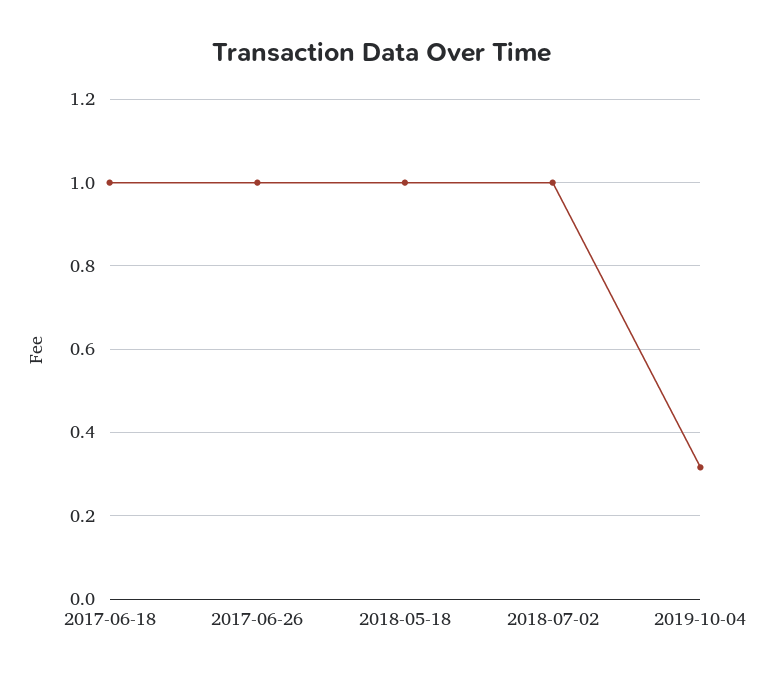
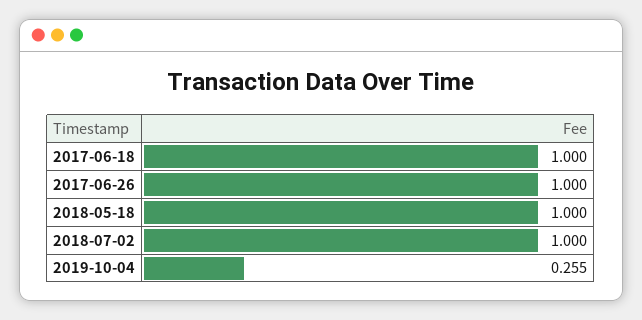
  {
    "2017-06-18": 1,
    "2017-06-26": 1,
    "2018-05-18": 1,
    "2018-07-02": 1,
-   "2019-10-04": 0.32
+   "2019-10-04": 0.255
  }

